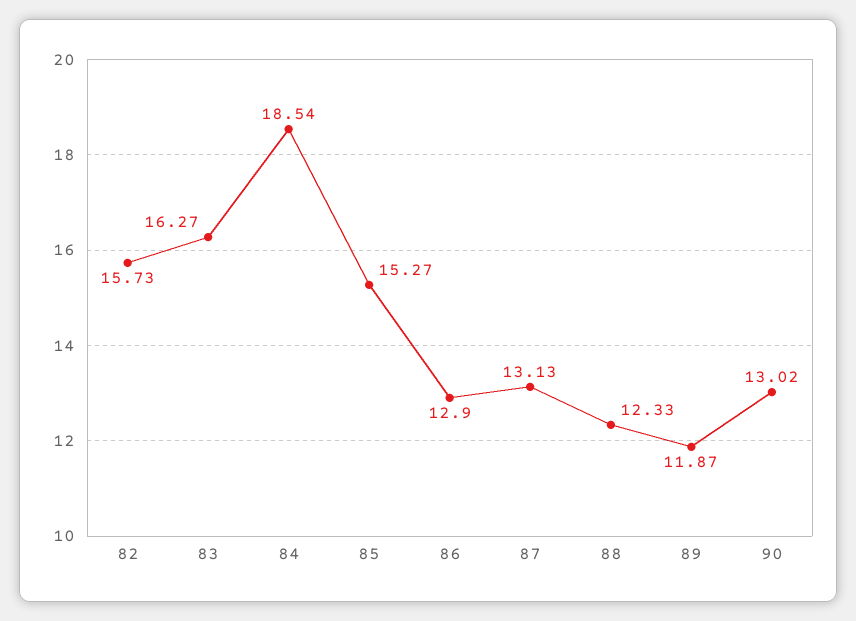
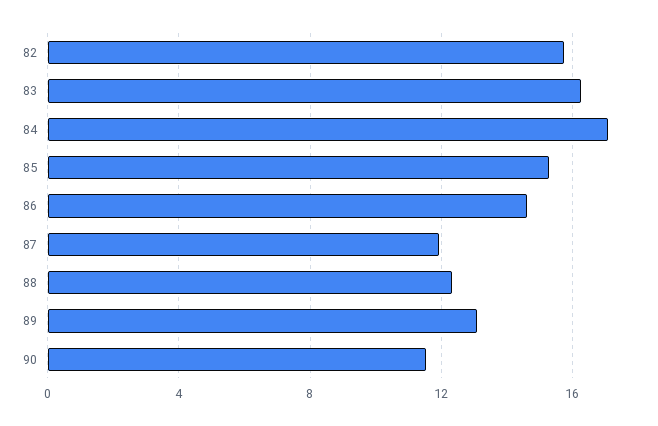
  {
    "82": 15.73,
    "83": 16.27,
-   "84": 18.54,
+   "84": 17,
    "85": 15.27,
-   "86": 12.9,
+   "86": 14.5,
-   "87": 13.13,
+   "87": 12,
    "88": 12.33,
-   "89": 11.87,
+   "89": 13,
-   "90": 13.02
+   "90": 11.5
  }

